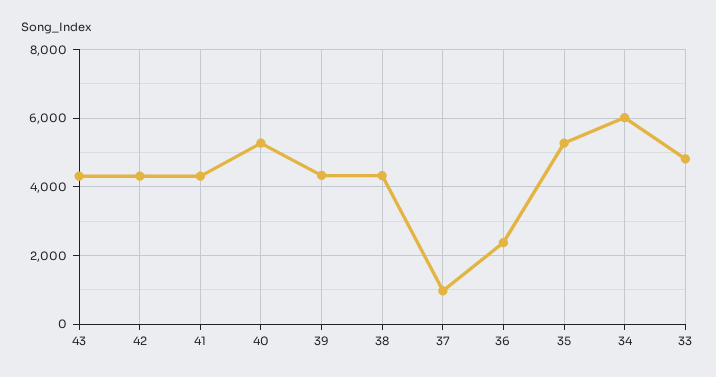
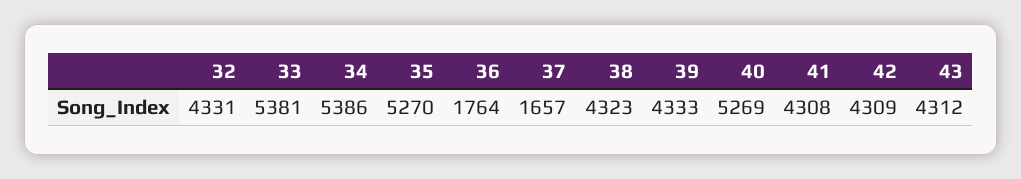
  {
    "43": 4312,
    "42": 4309,
    "41": 4308,
    "40": 5269,
    "39": 4333,
    "38": 4323,
-   "37": 1000,
+   "37": 1657,
-   "36": 2400,
+   "36": 1764,
    "35": 5270,
-   "34": 6000,
+   "34": 5386,
-   "33": 4800
+   "33": 5381,
+   "32": 4331
  }

